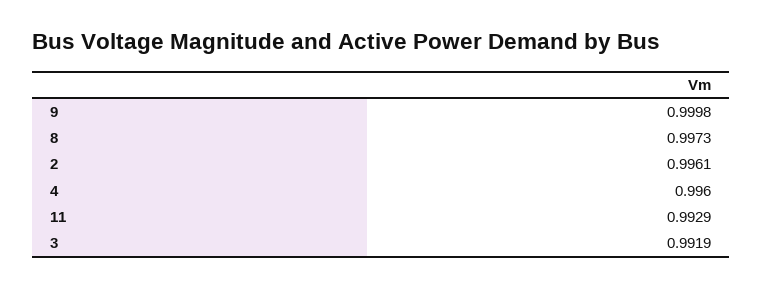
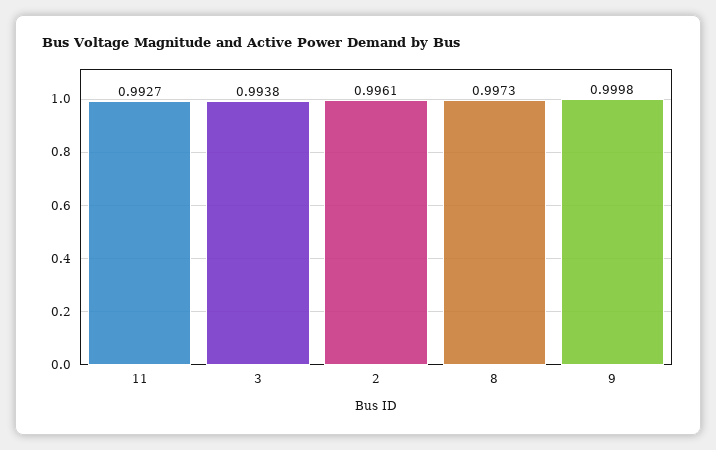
  {
    "9": 0.9998,
    "8": 0.9973,
    "2": 0.9961,
-   "4": 0.996,
-   "11": 0.9929,
+   "11": 0.9927,
-   "3": 0.9919
+   "3": 0.9938
  }

